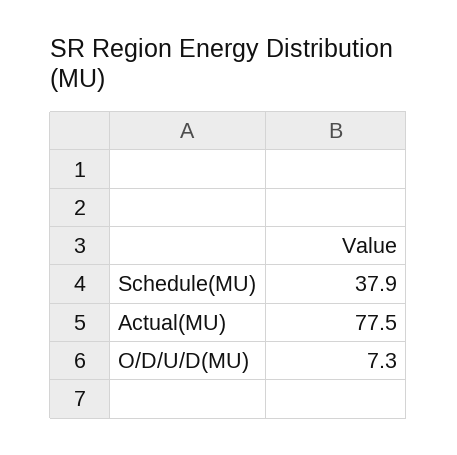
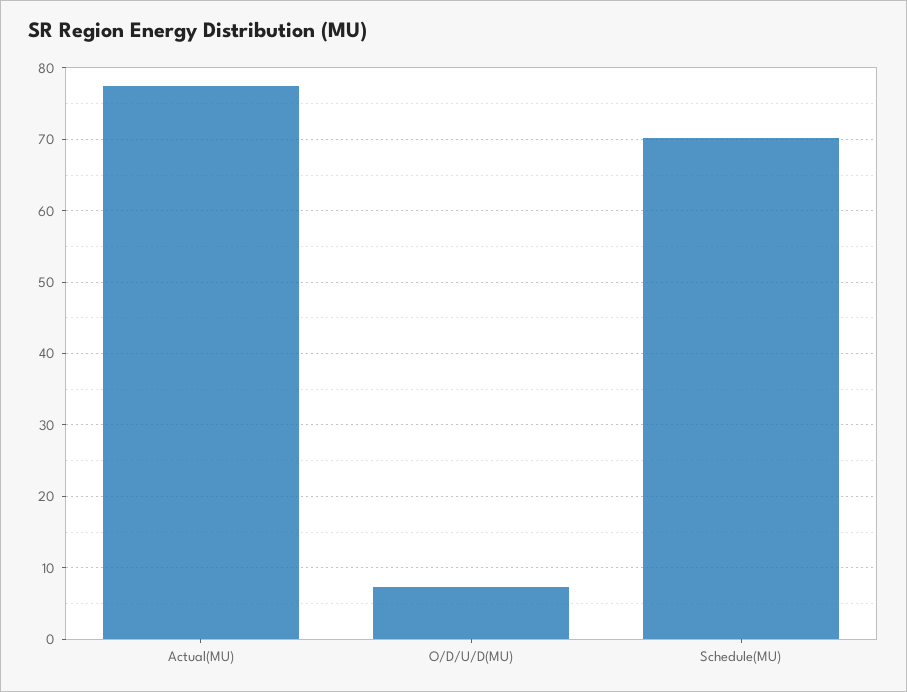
  {
-   "Schedule(MU)": 37.9,
+   "Schedule(MU)": 70,
    "Actual(MU)": 77.5,
    "O/D/U/D(MU)": 7.3
  }

